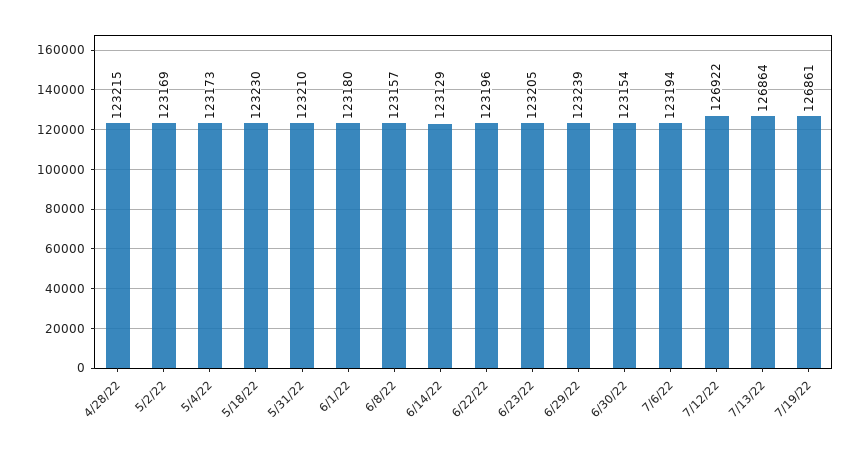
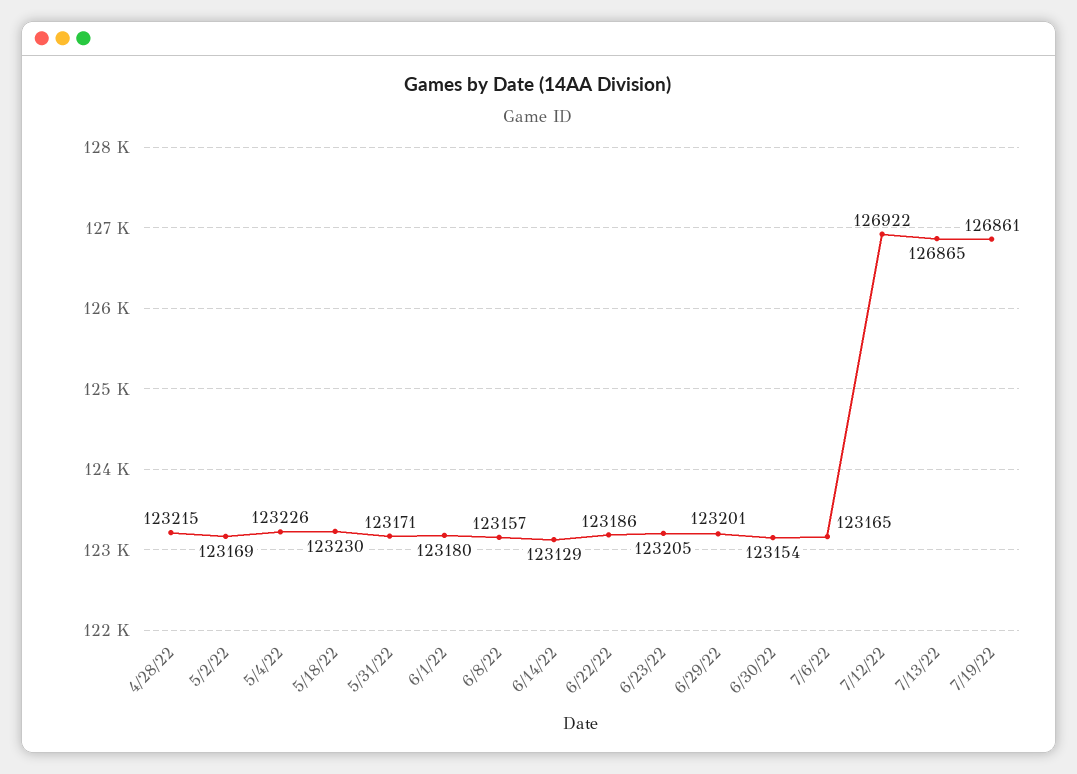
  {
    "4/28/22": 123215,
    "5/2/22": 123169,
-   "5/4/22": 123173,
+   "5/4/22": 123226,
    "5/18/22": 123230,
-   "5/31/22": 123210,
+   "5/31/22": 123171,
    "6/1/22": 123180,
    "6/8/22": 123157,
    "6/14/22": 123129,
-   "6/22/22": 123196,
+   "6/22/22": 123186,
    "6/23/22": 123205,
-   "6/29/22": 123239,
+   "6/29/22": 123201,
    "6/30/22": 123154,
-   "7/6/22": 123194,
+   "7/6/22": 123165,
    "7/12/22": 126922,
-   "7/13/22": 126864,
+   "7/13/22": 126865,
    "7/19/22": 126861
  }

